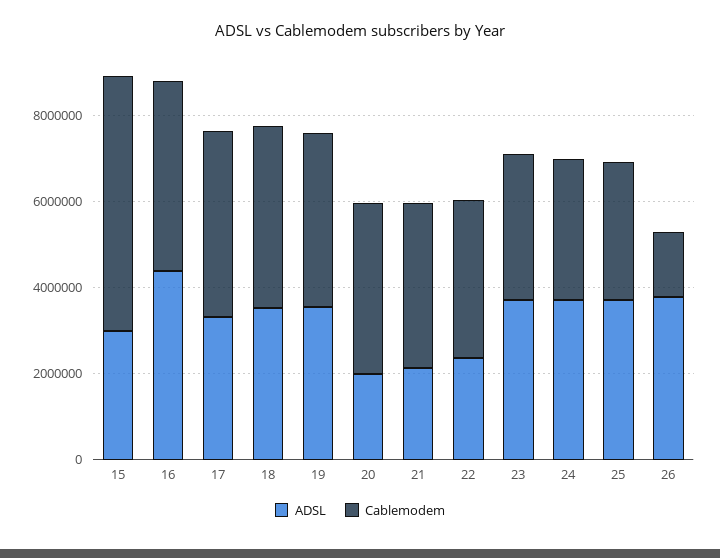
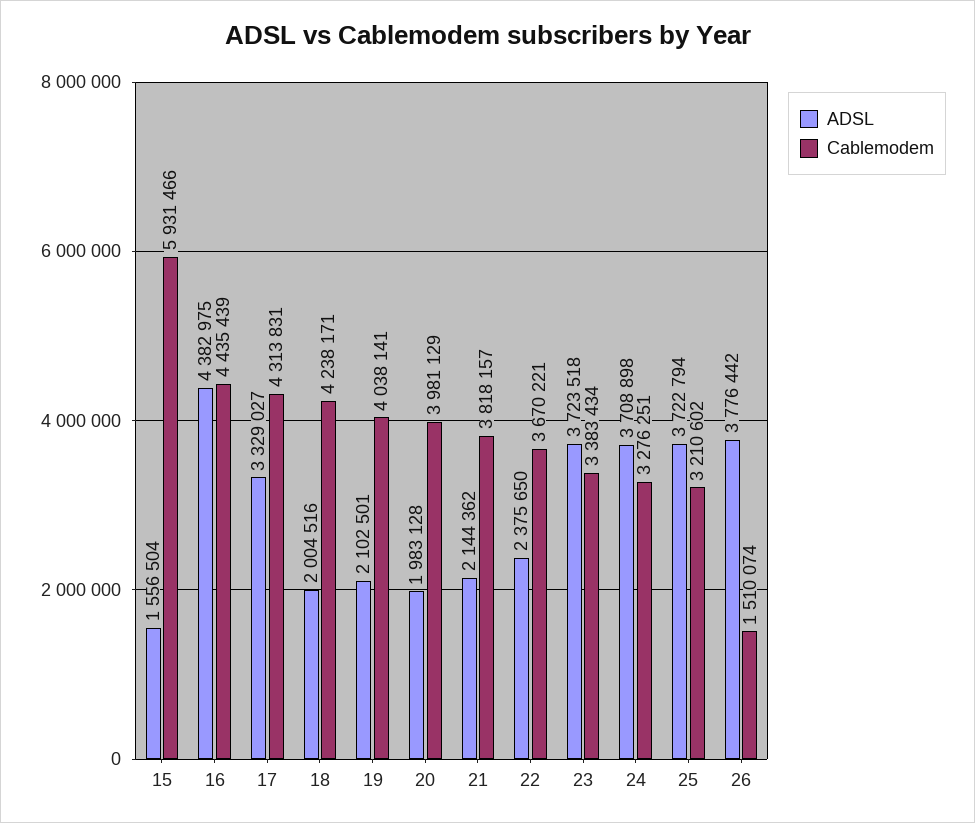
  {
    "ADSL": {
-     "15": 3000000,
+     "15": 1556504,
      "16": 4382975,
      "17": 3329027,
-     "18": 3500000,
+     "18": 2004516,
-     "19": 3500000,
+     "19": 2102501,
      "20": 1983128,
      "21": 2144362,
      "22": 2375650,
      "23": 3723518,
      "24": 3708898,
      "25": 3722794,
      "26": 3776442
    },
    "Cablemodem": {
      "15": 5931466,
      "16": 4435439,
      "17": 4313831,
      "18": 4238171,
      "19": 4038141,
      "20": 3981129,
      "21": 3818157,
      "22": 3670221,
      "23": 3383434,
      "24": 3276251,
      "25": 3210602,
      "26": 1510074
    }
  }

